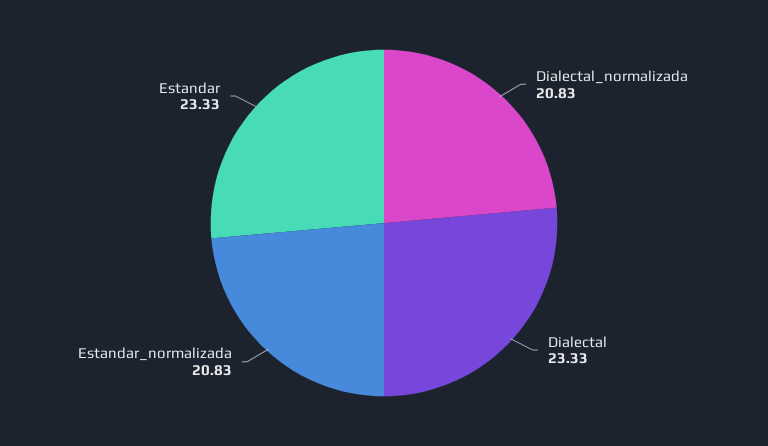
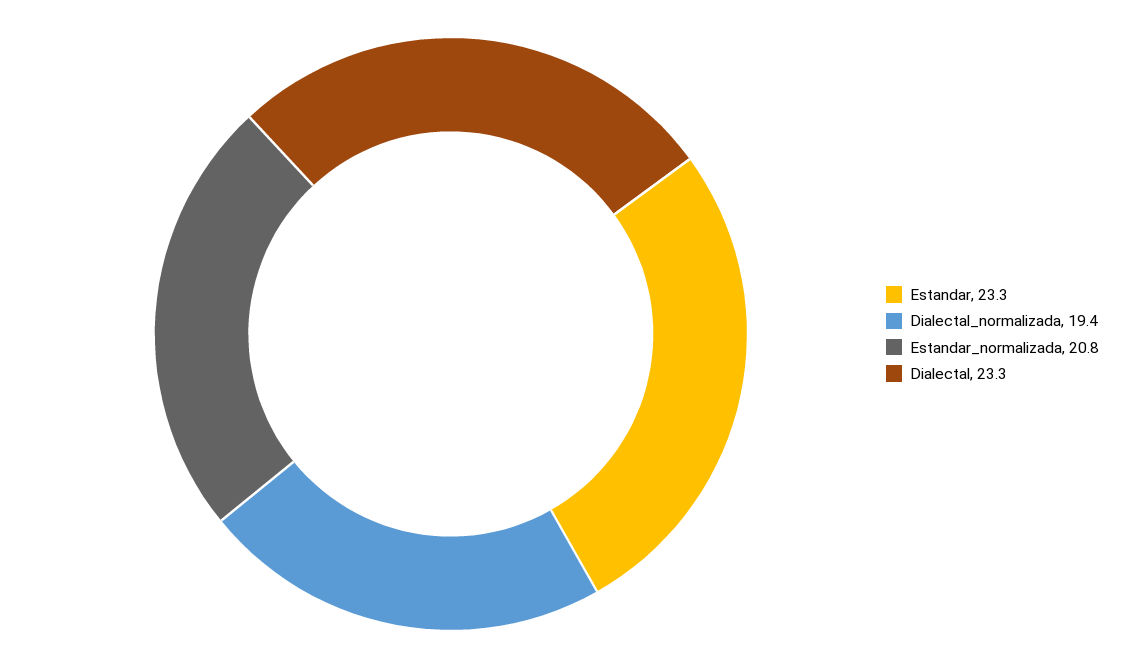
  {
-   "Dialectal_normalizada": 20.83,
+   "Dialectal_normalizada": 19.4,
    "Dialectal": 23.33,
    "Estandar_normalizada": 20.83,
    "Estandar": 23.33
  }

